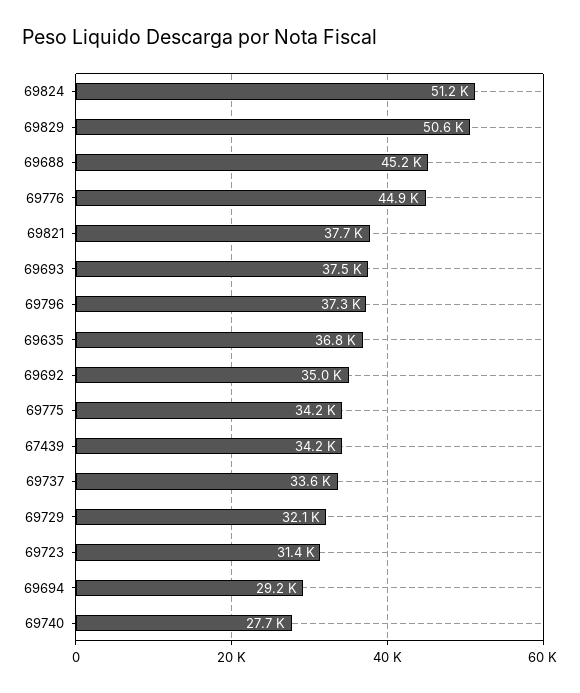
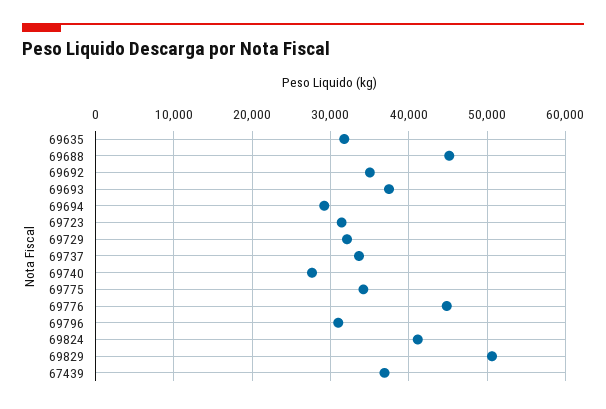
  {
-   "69824": 51200,
+   "69824": 41000,
    "69829": 50600,
    "69688": 45200,
    "69776": 44900,
-   "69821": 37700,
    "69693": 37500,
-   "69796": 37300,
+   "69796": 31000,
-   "69635": 36800,
+   "69635": 32000,
    "69692": 35000,
    "69775": 34200,
-   "67439": 34200,
+   "67439": 37000,
    "69737": 33600,
    "69729": 32100,
    "69723": 31400,
    "69694": 29200,
    "69740": 27700
  }

